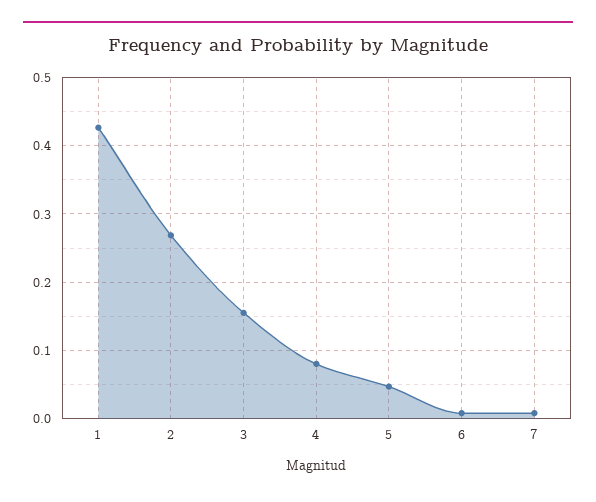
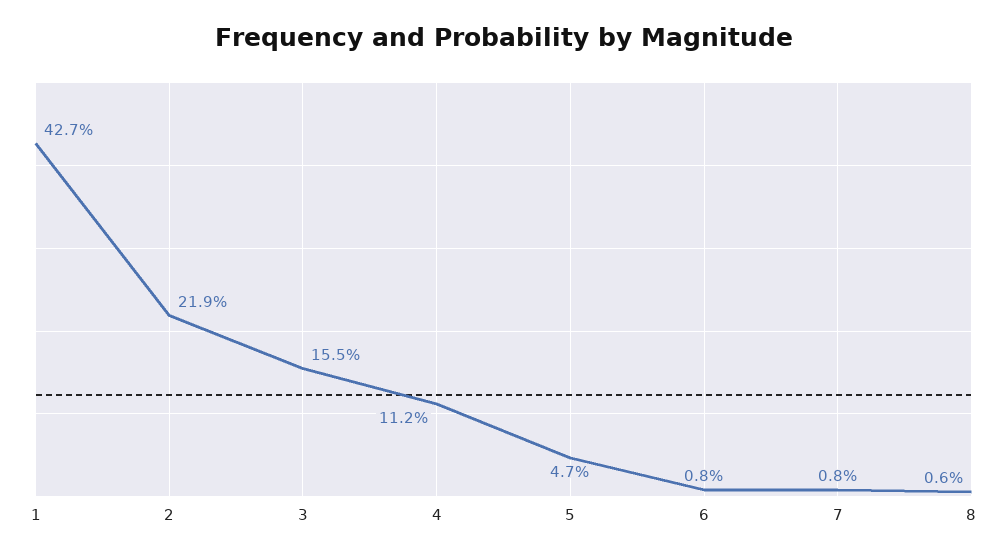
  {
    "1": 0.427,
-   "2": 0.27,
+   "2": 0.219,
    "3": 0.155,
-   "4": 0.08,
+   "4": 0.112,
    "5": 0.047,
    "6": 0.008,
-   "7": 0.008
+   "7": 0.008,
+   "8": 0.006
  }

